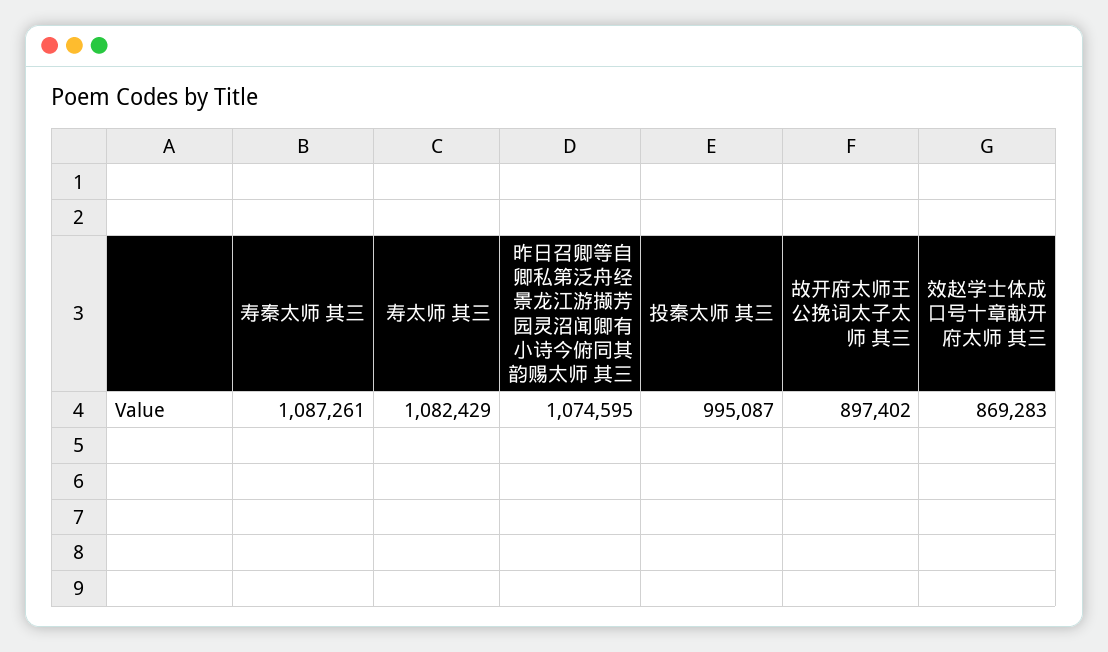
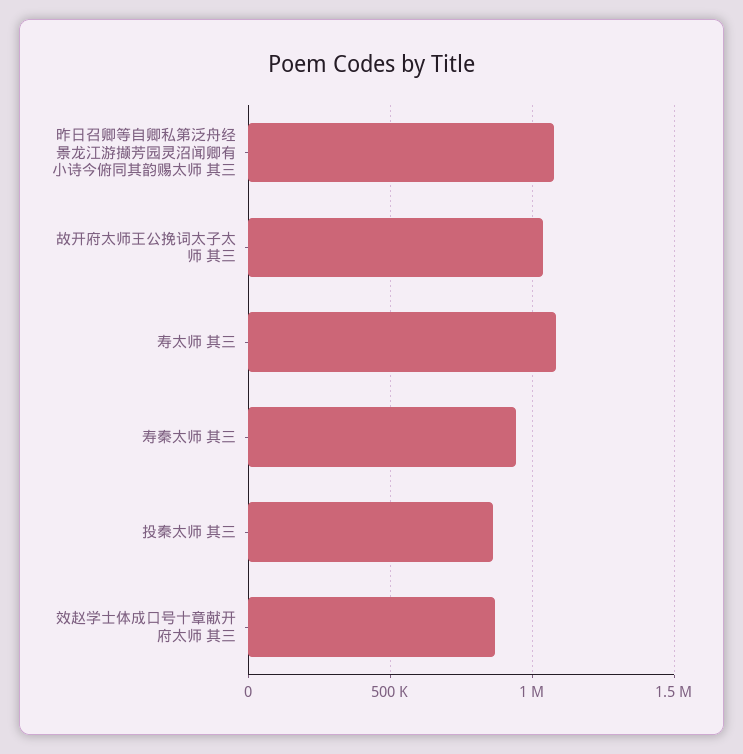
  {
-   "寿秦太师 其三": 1087261,
+   "寿秦太师 其三": 950000,
    "寿太师 其三": 1082429,
    "昨日召卿等自卿私第泛舟经景龙江游撷芳园灵沼闻卿有小诗今俯同其韵赐太师 其三": 1074595,
-   "投秦太师 其三": 995087,
+   "投秦太师 其三": 850000,
-   "故开府太师王公挽词太子太师 其三": 897402,
+   "故开府太师王公挽词太子太师 其三": 1050000,
    "效赵学士体成口号十章献开府太师 其三": 869283
  }

